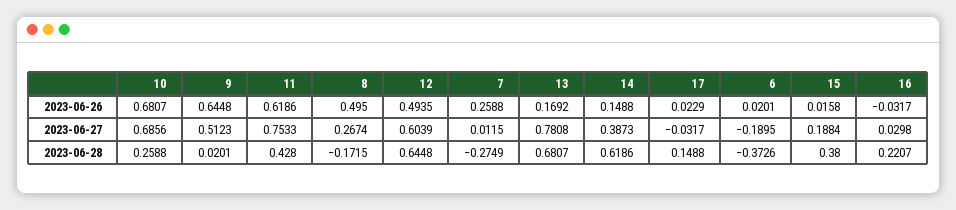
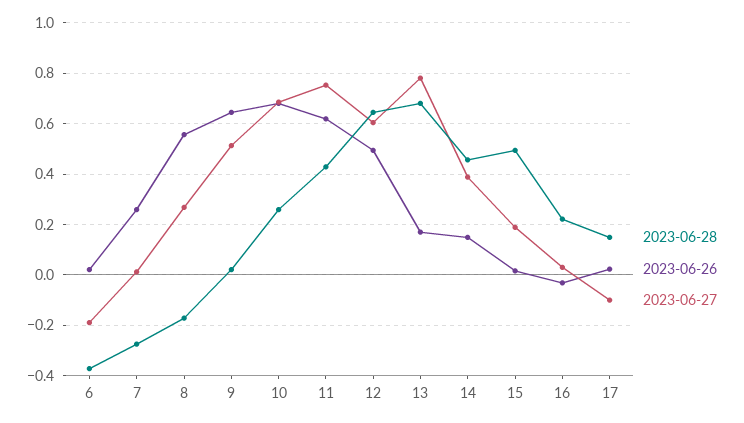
  {
    "2023-06-26": {
      "10": 0.6807,
      "9": 0.6448,
      "11": 0.6186,
-     "8": 0.495,
+     "8": 0.55,
      "12": 0.4935,
      "7": 0.2588,
      "13": 0.1692,
      "14": 0.1488,
      "17": 0.0229,
      "6": 0.0201,
      "15": 0.0158,
      "16": -0.0317
    },
    "2023-06-27": {
      "10": 0.6856,
      "9": 0.5123,
      "11": 0.7533,
      "8": 0.2674,
      "12": 0.6039,
      "7": 0.0115,
      "13": 0.7808,
      "14": 0.3873,
-     "17": -0.0317,
+     "17": -0.1,
      "6": -0.1895,
      "15": 0.1884,
      "16": 0.0298
    },
    "2023-06-28": {
      "10": 0.2588,
      "9": 0.0201,
      "11": 0.428,
      "8": -0.1715,
      "12": 0.6448,
      "7": -0.2749,
      "13": 0.6807,
-     "14": 0.6186,
+     "14": 0.45,
      "17": 0.1488,
      "6": -0.3726,
-     "15": 0.38,
+     "15": 0.5,
      "16": 0.2207
    }
  }

